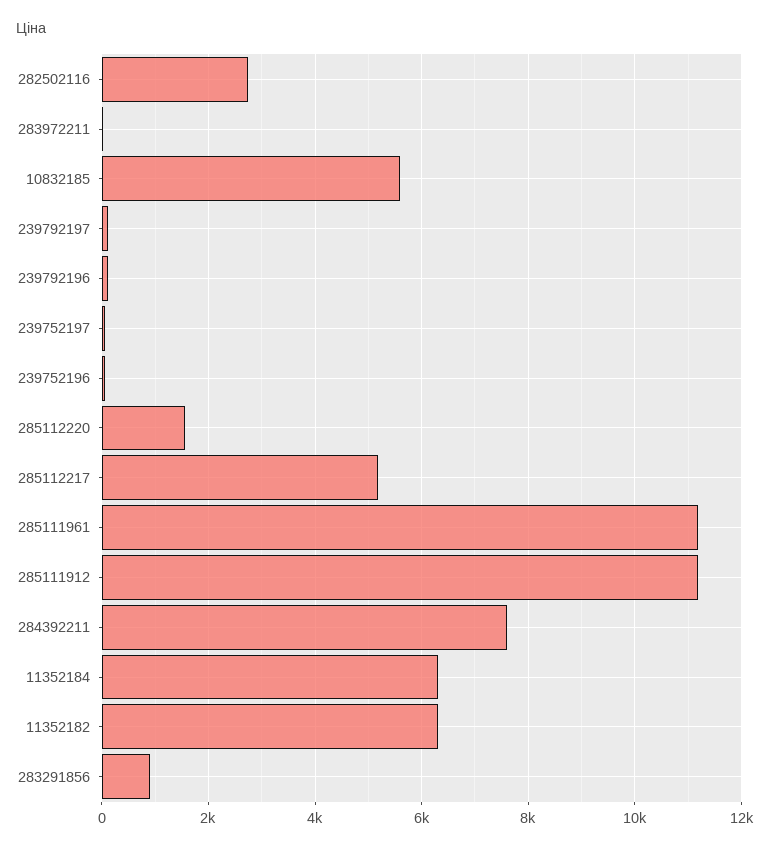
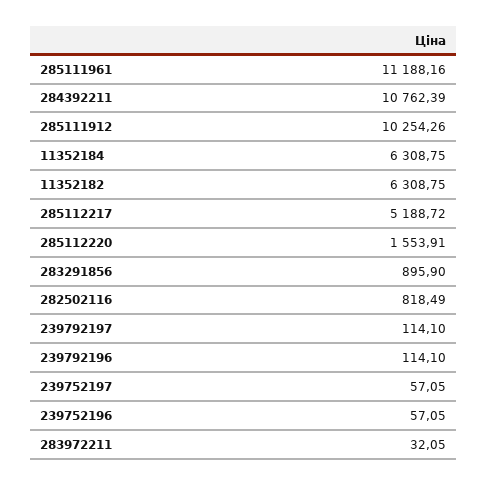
  {
-   "282502116": 2800,
+   "282502116": 818.49,
    "283972211": 32.05,
-   "10832185": 5600,
    "239792197": 114.1,
    "239792196": 114.1,
    "239752197": 57.05,
    "239752196": 57.05,
    "285112220": 1553.91,
    "285112217": 5188.72,
    "285111961": 11188.16,
-   "285111912": 11200,
+   "285111912": 10254.26,
-   "284392211": 7600,
+   "284392211": 10762.39,
    "11352184": 6308.75,
    "11352182": 6308.75,
    "283291856": 895.9
  }

